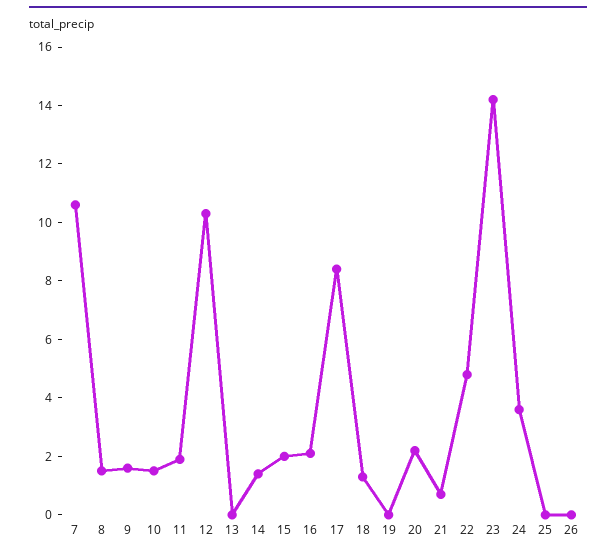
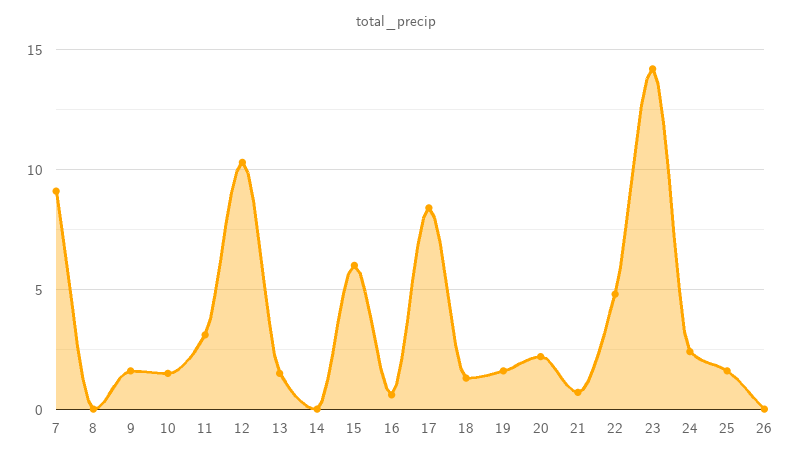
  {
-   "7": 10.5,
+   "7": 9,
-   "8": 1.5,
+   "8": 0,
    "9": 1.5,
    "10": 1.5,
-   "11": 2,
+   "11": 3,
    "12": 10.5,
-   "13": 0,
+   "13": 1.5,
-   "14": 1.5,
+   "14": 0,
-   "15": 2,
+   "15": 6,
-   "16": 2,
+   "16": 0.5,
    "17": 8.5,
    "18": 1.5,
-   "19": 0,
+   "19": 1.5,
    "20": 2,
    "21": 0.5,
    "22": 5,
    "23": 14,
-   "24": 3.5,
+   "24": 2.5,
-   "25": 0,
+   "25": 1.5,
    "26": 0
  }

